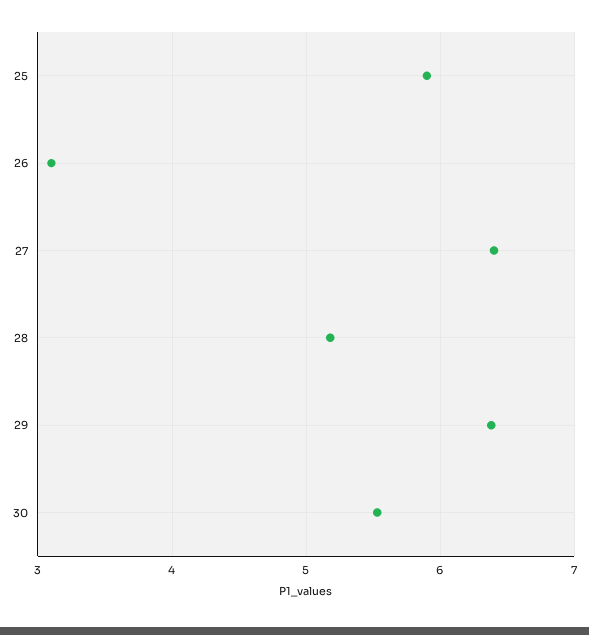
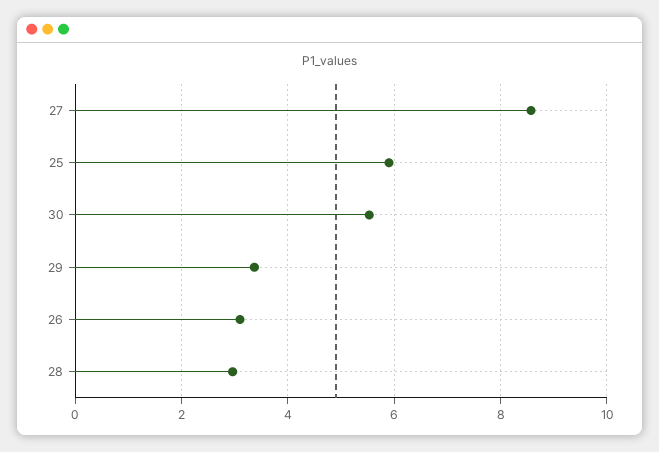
  {
    "25": 5.9,
    "26": 3.1,
-   "27": 6.4,
+   "27": 8.6,
-   "28": 5.2,
+   "28": 3,
-   "29": 6.4,
+   "29": 3.4,
    "30": 5.5
  }

